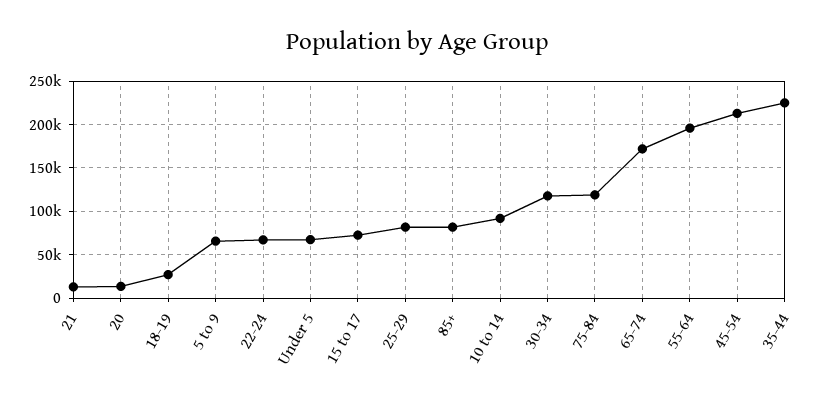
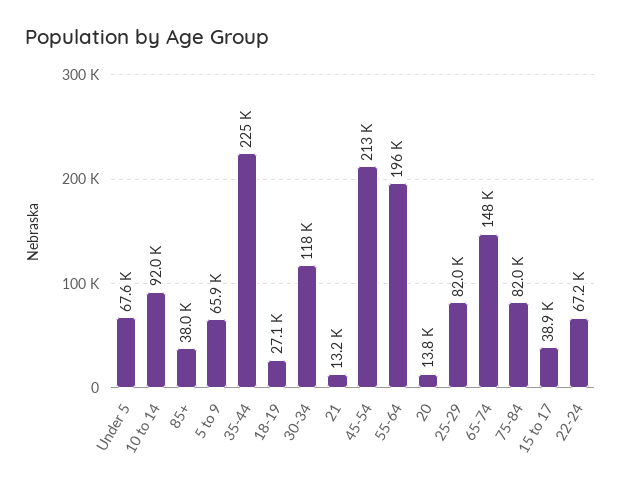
  {
    "21": 13200,
    "20": 13800,
    "18-19": 27100,
    "5 to 9": 65900,
    "22-24": 67200,
    "Under 5": 67600,
-   "15 to 17": 70000,
+   "15 to 17": 38900,
    "25-29": 82000,
-   "85+": 80000,
+   "85+": 38000,
    "10 to 14": 92000,
    "30-34": 118000,
-   "75-84": 120000,
+   "75-84": 82000,
-   "65-74": 170000,
+   "65-74": 148000,
    "55-64": 196000,
    "45-54": 213000,
    "35-44": 225000
  }

